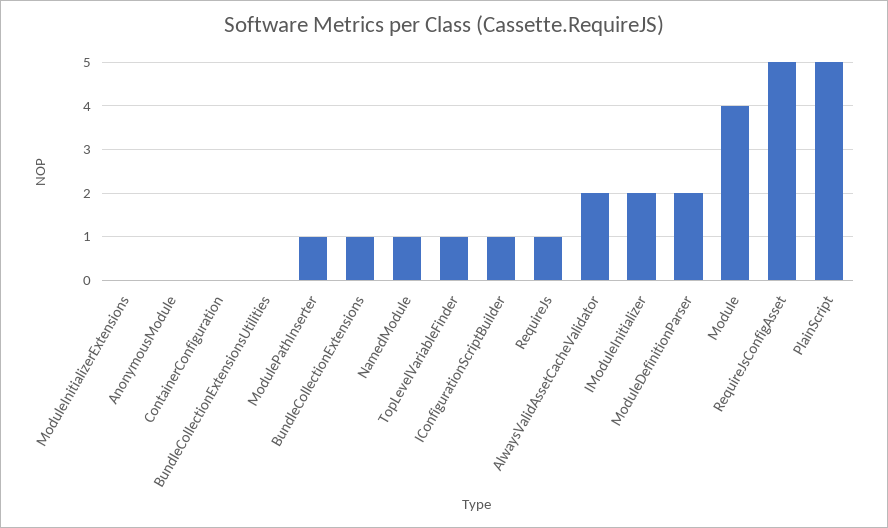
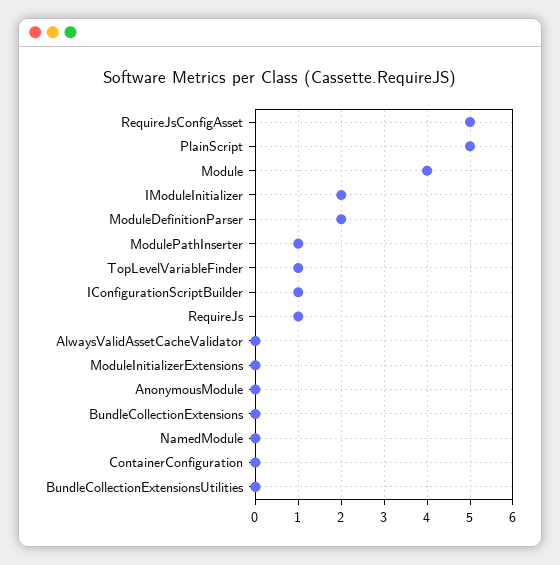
  {
    "ModuleInitializerExtensions": 0,
    "AnonymousModule": 0,
    "ContainerConfiguration": 0,
    "BundleCollectionExtensionsUtilities": 0,
    "ModulePathInserter": 1,
-   "BundleCollectionExtensions": 1,
+   "BundleCollectionExtensions": 0,
-   "NamedModule": 1,
+   "NamedModule": 0,
    "TopLevelVariableFinder": 1,
    "IConfigurationScriptBuilder": 1,
    "RequireJs": 1,
-   "AlwaysValidAssetCacheValidator": 2,
+   "AlwaysValidAssetCacheValidator": 0,
    "IModuleInitializer": 2,
    "ModuleDefinitionParser": 2,
    "Module": 4,
    "RequireJsConfigAsset": 5,
    "PlainScript": 5
  }

